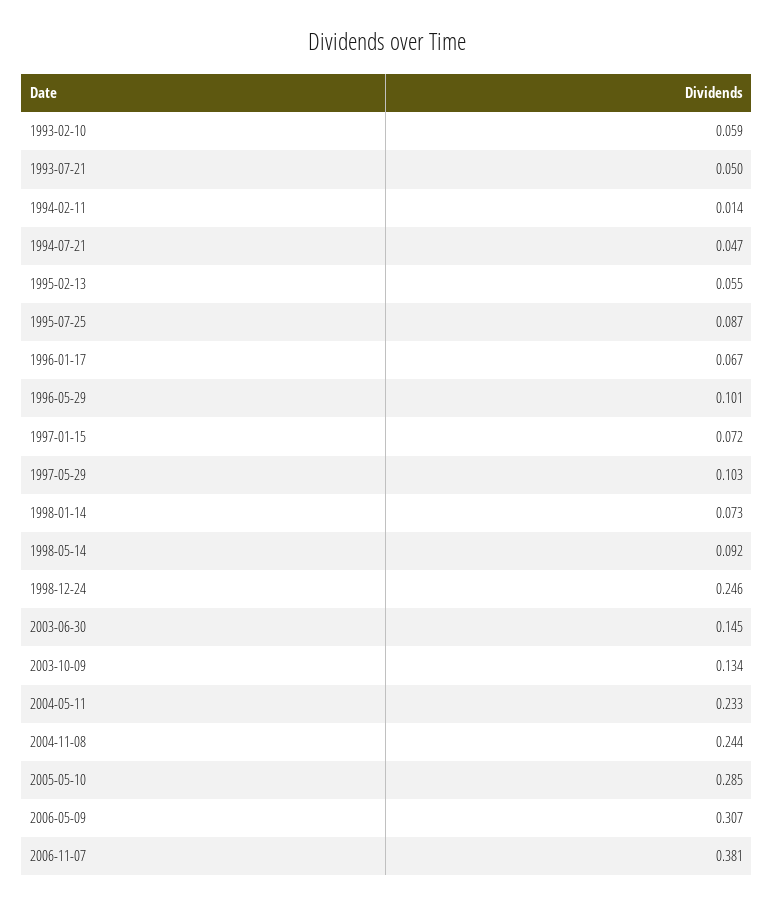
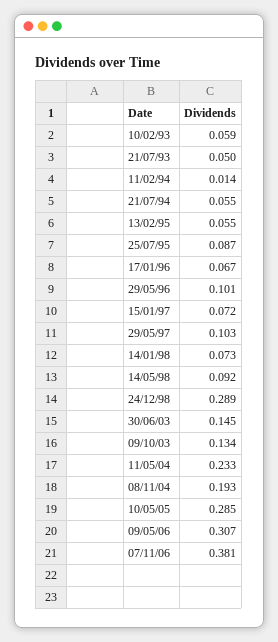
  {
    "1993-02-10": 0.059,
    "1993-07-21": 0.05,
    "1994-02-11": 0.014,
-   "1994-07-21": 0.047,
+   "1994-07-21": 0.055,
    "1995-02-13": 0.055,
    "1995-07-25": 0.087,
    "1996-01-17": 0.067,
    "1996-05-29": 0.101,
    "1997-01-15": 0.072,
    "1997-05-29": 0.103,
    "1998-01-14": 0.073,
    "1998-05-14": 0.092,
-   "1998-12-24": 0.246,
+   "1998-12-24": 0.289,
    "2003-06-30": 0.145,
    "2003-10-09": 0.134,
    "2004-05-11": 0.233,
-   "2004-11-08": 0.244,
+   "2004-11-08": 0.193,
    "2005-05-10": 0.285,
    "2006-05-09": 0.307,
    "2006-11-07": 0.381
  }

